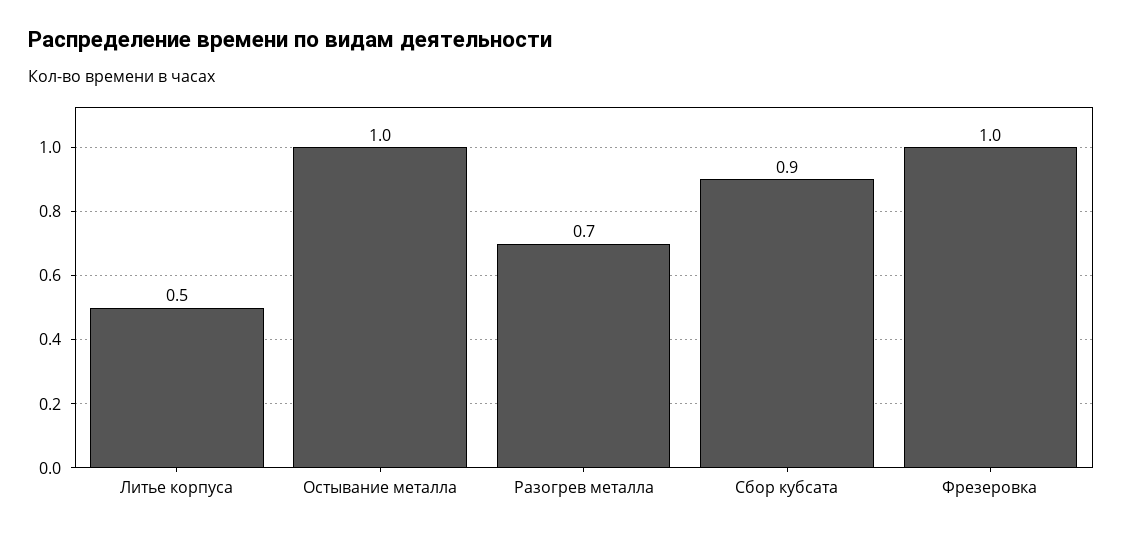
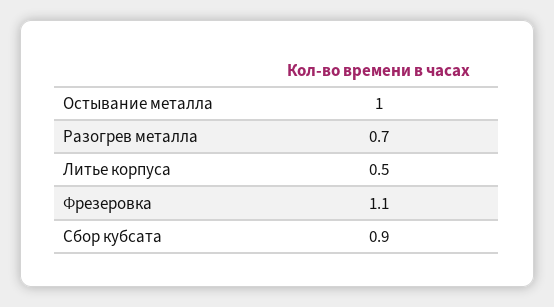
  {
    "Литье корпуса": 0.5,
    "Остывание металла": 1,
    "Разогрев металла": 0.7,
    "Сбор кубсата": 0.9,
-   "Фрезеровка": 1
+   "Фрезеровка": 1.1
  }

